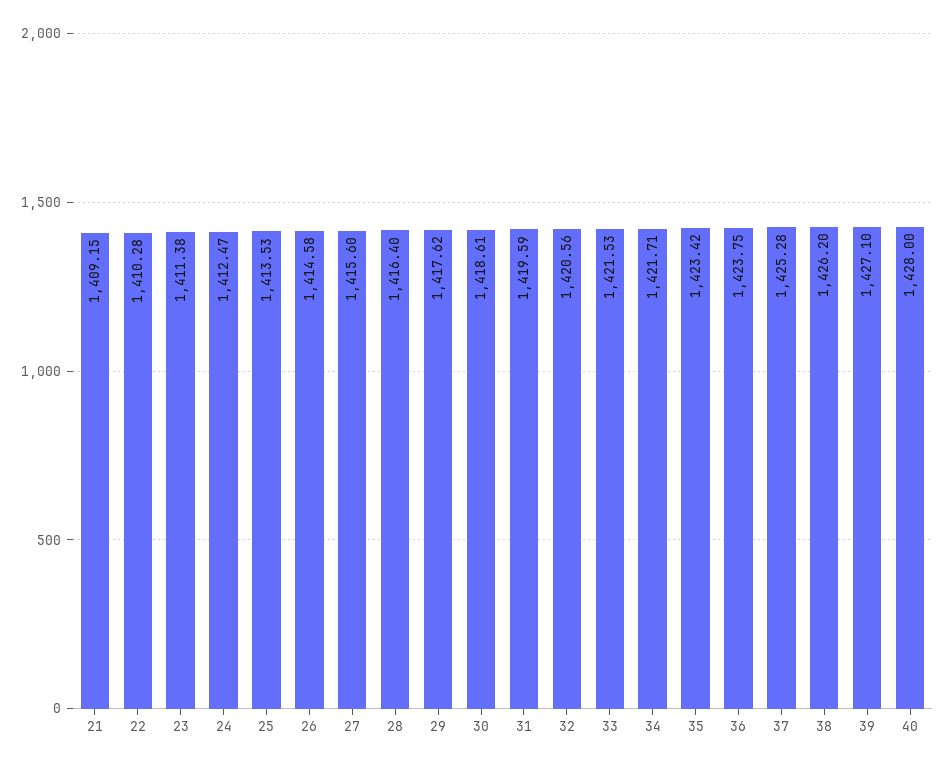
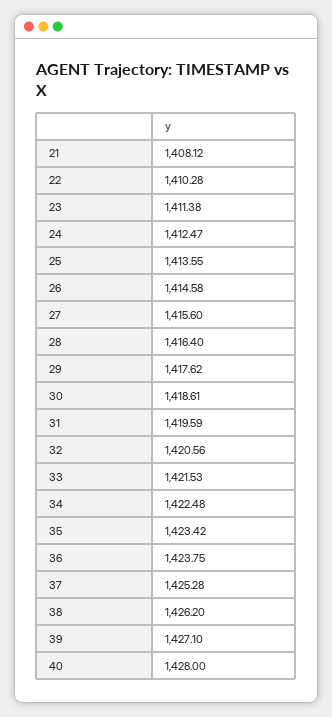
  {
-   "21": 1409.15,
+   "21": 1408.12,
    "22": 1410.28,
    "23": 1411.38,
    "24": 1412.47,
-   "25": 1413.53,
+   "25": 1413.55,
    "26": 1414.58,
    "27": 1415.6,
    "28": 1416.4,
    "29": 1417.62,
    "30": 1418.61,
    "31": 1419.59,
    "32": 1420.56,
    "33": 1421.53,
-   "34": 1421.71,
+   "34": 1422.48,
    "35": 1423.42,
    "36": 1423.75,
    "37": 1425.28,
    "38": 1426.2,
    "39": 1427.1,
    "40": 1428
  }

